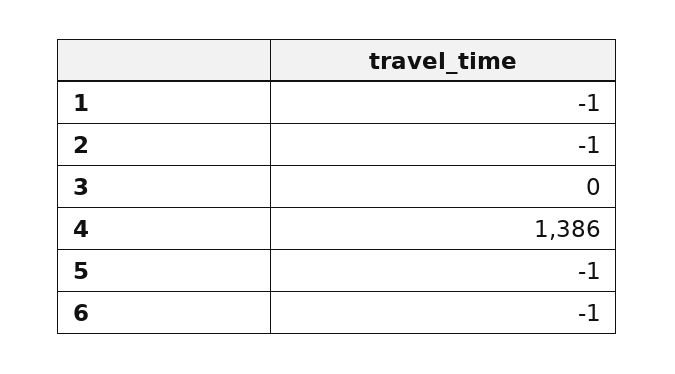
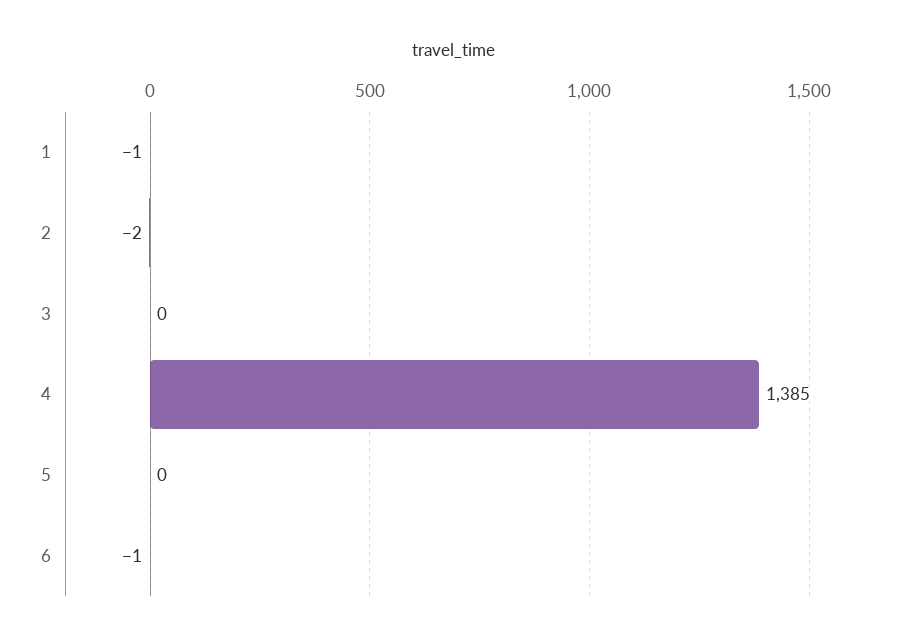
  {
    "1": -1,
-   "2": -1,
+   "2": -2,
    "3": 0,
-   "4": 1386,
+   "4": 1385,
-   "5": -1,
+   "5": 0,
    "6": -1
  }

